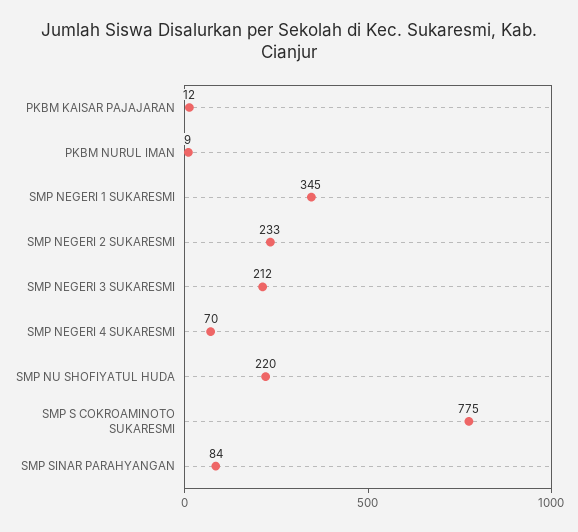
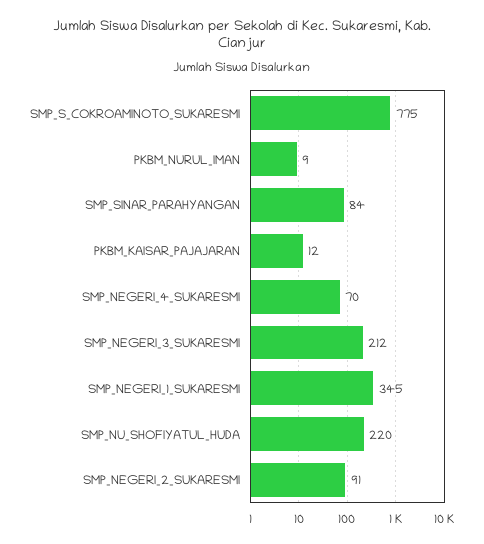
  {
    "PKBM KAISAR PAJAJARAN": 12,
    "PKBM NURUL IMAN": 9,
    "SMP NEGERI 1 SUKARESMI": 345,
-   "SMP NEGERI 2 SUKARESMI": 233,
+   "SMP NEGERI 2 SUKARESMI": 91,
    "SMP NEGERI 3 SUKARESMI": 212,
    "SMP NEGERI 4 SUKARESMI": 70,
    "SMP NU SHOFIYATUL HUDA": 220,
    "SMP S COKROAMINOTO SUKARESMI": 775,
    "SMP SINAR PARAHYANGAN": 84
  }

